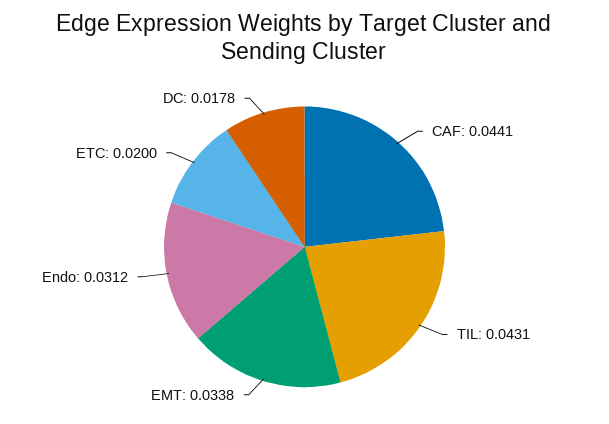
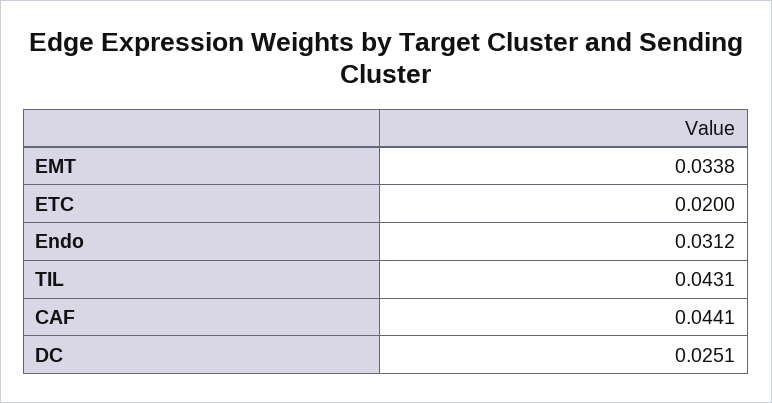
  {
    "CAF": 0.0441,
    "TIL": 0.0431,
    "EMT": 0.0338,
    "Endo": 0.0312,
    "ETC": 0.02,
-   "DC": 0.0178
+   "DC": 0.0251
  }

